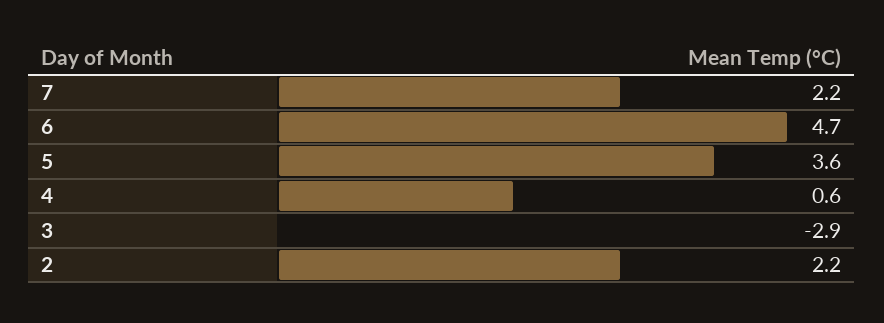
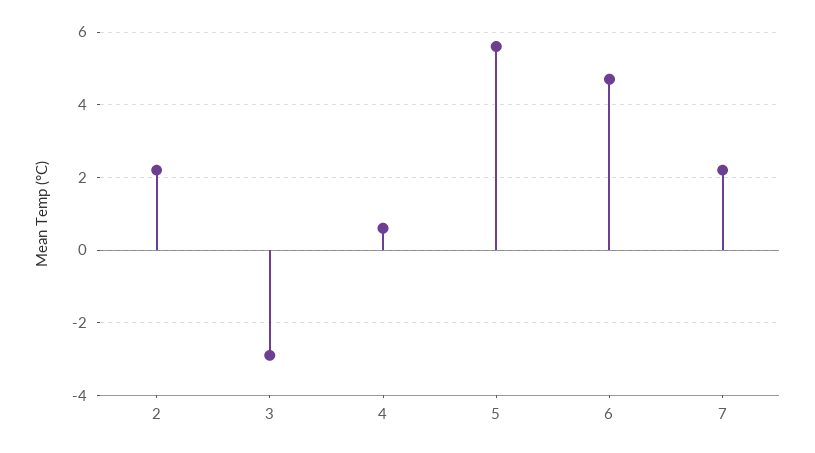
  {
    "7": 2.2,
    "6": 4.7,
-   "5": 3.6,
+   "5": 5.5,
    "4": 0.6,
    "3": -2.9,
    "2": 2.2
  }

